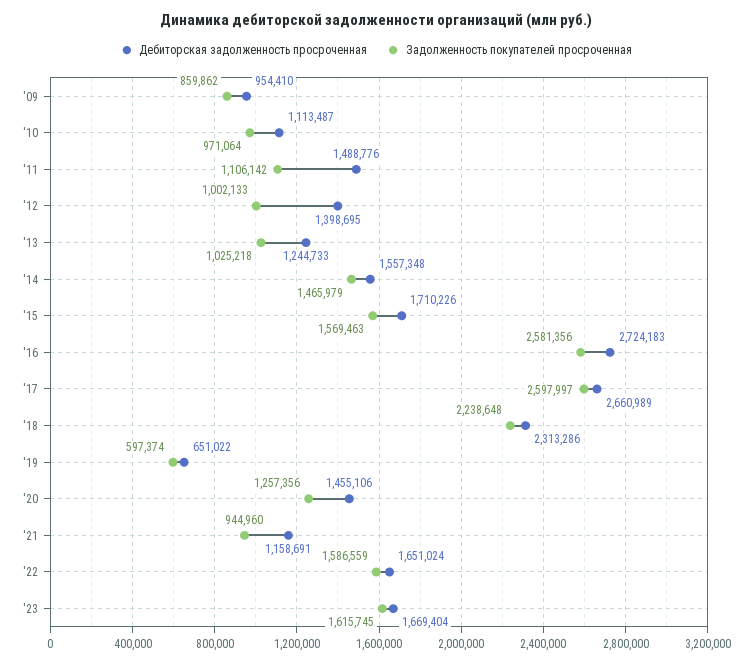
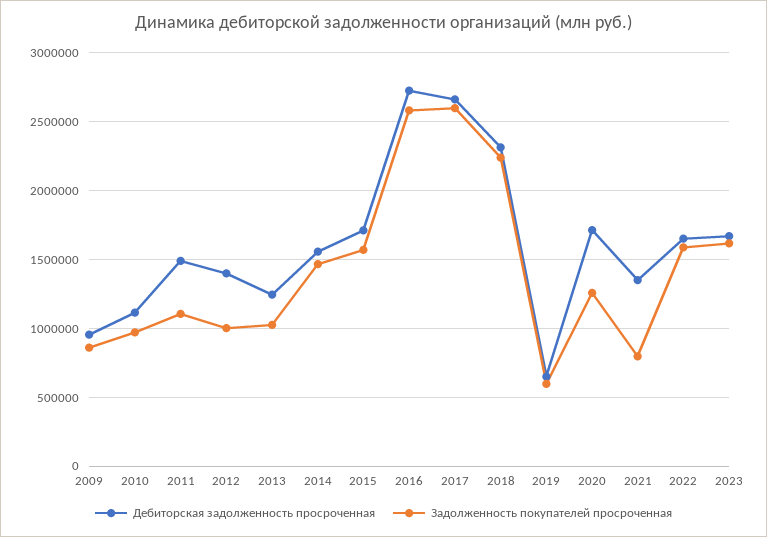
  {
    "Дебиторская задолженность просроченная": {
      "'09": 954410,
      "'10": 1113487,
      "'11": 1488776,
      "'12": 1398695,
      "'13": 1244733,
      "'14": 1557348,
      "'15": 1710226,
      "'16": 2724183,
      "'17": 2660989,
      "'18": 2313286,
      "'19": 651022,
-     "'20": 1455106,
+     "'20": 1700000,
-     "'21": 1158691,
+     "'21": 1350000,
      "'22": 1651024,
      "'23": 1669404
    },
    "Задолженность покупателей просроченная": {
      "'09": 859862,
      "'10": 971064,
      "'11": 1106142,
      "'12": 1002133,
      "'13": 1025218,
      "'14": 1465979,
      "'15": 1569463,
      "'16": 2581356,
      "'17": 2597997,
      "'18": 2238648,
      "'19": 597374,
      "'20": 1257356,
-     "'21": 944960,
+     "'21": 800000,
      "'22": 1586559,
      "'23": 1615745
    }
  }

